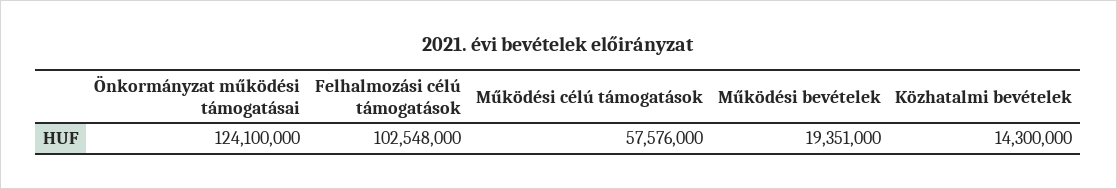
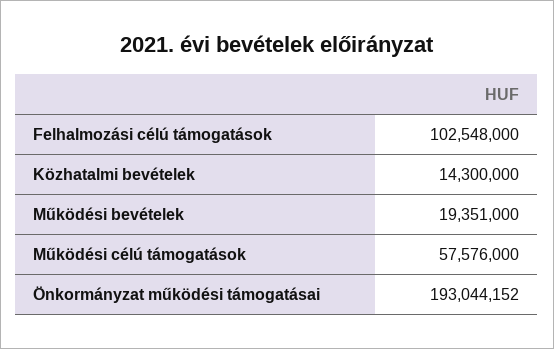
  {
-   "Önkormányzat működési támogatásai": 124100000,
+   "Önkormányzat működési támogatásai": 193044152,
    "Felhalmozási célú támogatások": 102548000,
    "Működési célú támogatások": 57576000,
    "Működési bevételek": 19351000,
    "Közhatalmi bevételek": 14300000
  }

